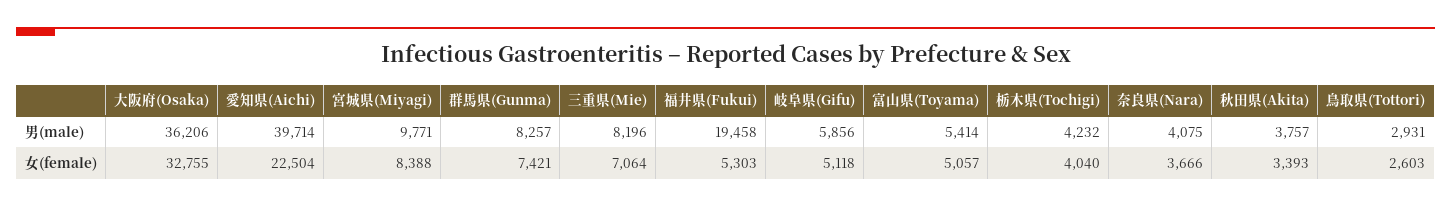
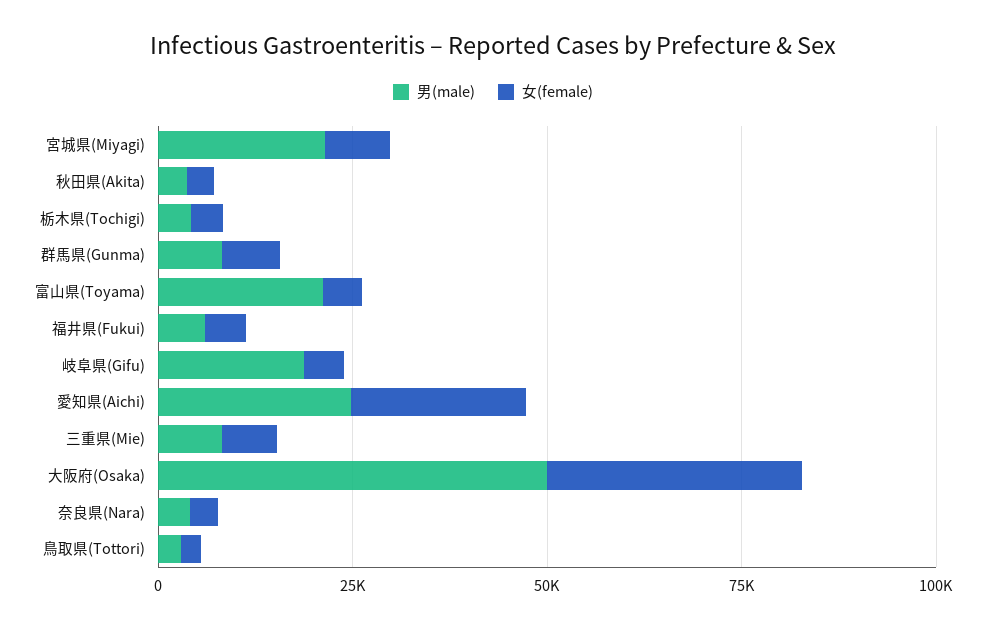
  {
    "男(male)": {
-     "大阪府(Osaka)": 36206,
+     "大阪府(Osaka)": 50000,
-     "愛知県(Aichi)": 39714,
+     "愛知県(Aichi)": 25000,
-     "宮城県(Miyagi)": 9771,
+     "宮城県(Miyagi)": 20000,
      "群馬県(Gunma)": 8257,
      "三重県(Mie)": 8196,
-     "福井県(Fukui)": 19458,
+     "福井県(Fukui)": 5000,
-     "岐阜県(Gifu)": 5856,
+     "岐阜県(Gifu)": 20000,
-     "富山県(Toyama)": 5414,
+     "富山県(Toyama)": 20000,
      "栃木県(Tochigi)": 4232,
      "奈良県(Nara)": 4075,
      "秋田県(Akita)": 3757,
      "鳥取県(Tottori)": 2931
    },
    "女(female)": {
      "大阪府(Osaka)": 32755,
      "愛知県(Aichi)": 22504,
      "宮城県(Miyagi)": 8388,
      "群馬県(Gunma)": 7421,
      "三重県(Mie)": 7064,
      "福井県(Fukui)": 5303,
      "岐阜県(Gifu)": 5118,
      "富山県(Toyama)": 5057,
      "栃木県(Tochigi)": 4040,
      "奈良県(Nara)": 3666,
      "秋田県(Akita)": 3393,
      "鳥取県(Tottori)": 2603
    }
  }

